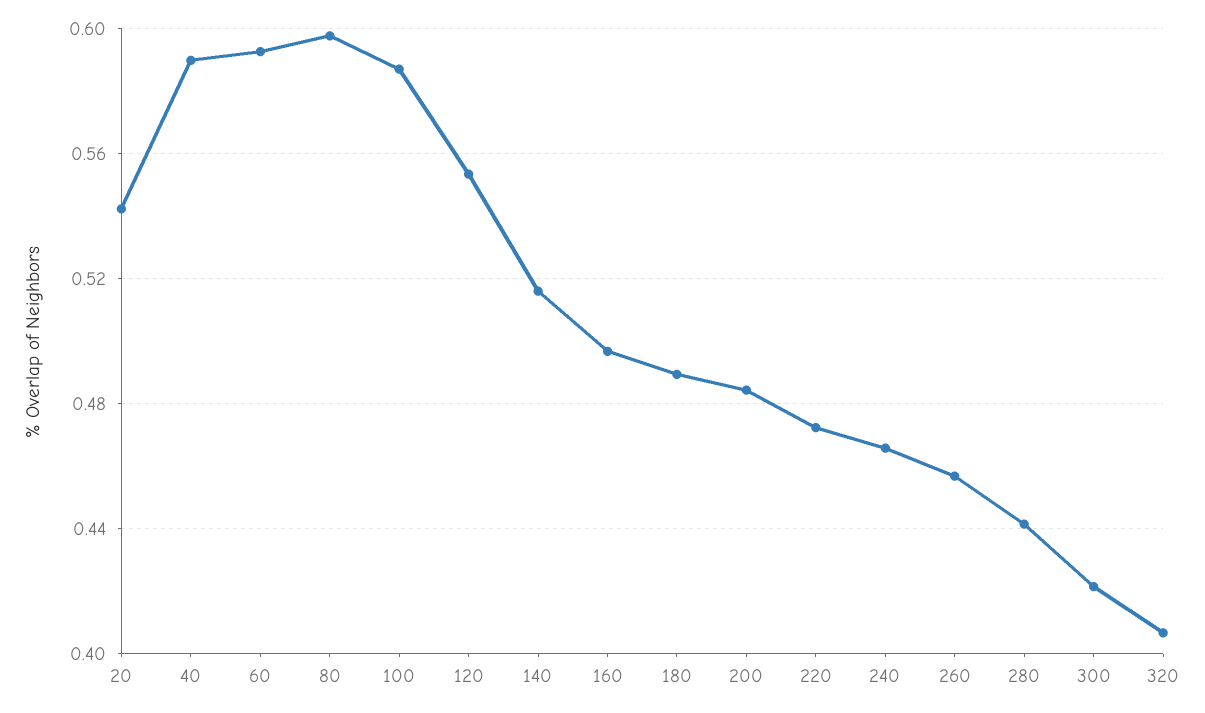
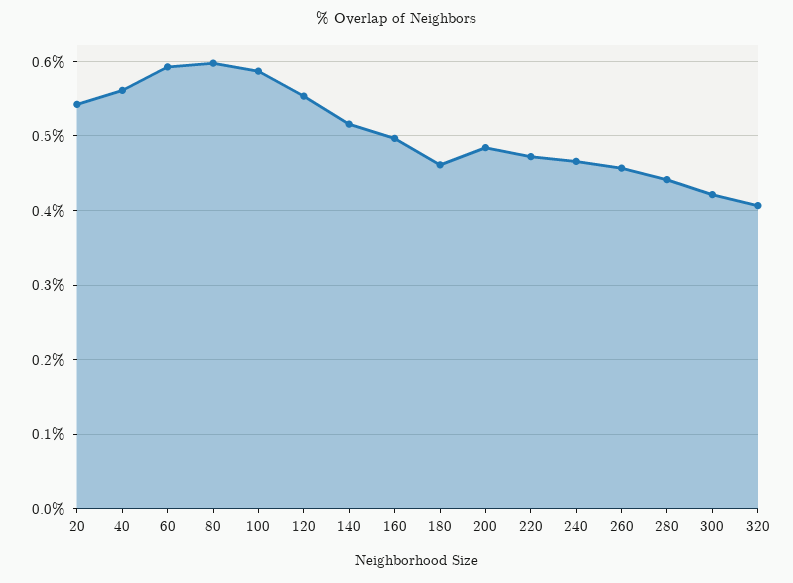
  {
    "20": 0.54,
-   "40": 0.59,
+   "40": 0.56,
    "60": 0.595,
    "80": 0.6,
    "100": 0.585,
    "120": 0.555,
    "140": 0.515,
    "160": 0.495,
-   "180": 0.49,
+   "180": 0.46,
    "200": 0.485,
    "220": 0.47,
    "240": 0.465,
    "260": 0.455,
    "280": 0.44,
    "300": 0.42,
    "320": 0.405
  }

